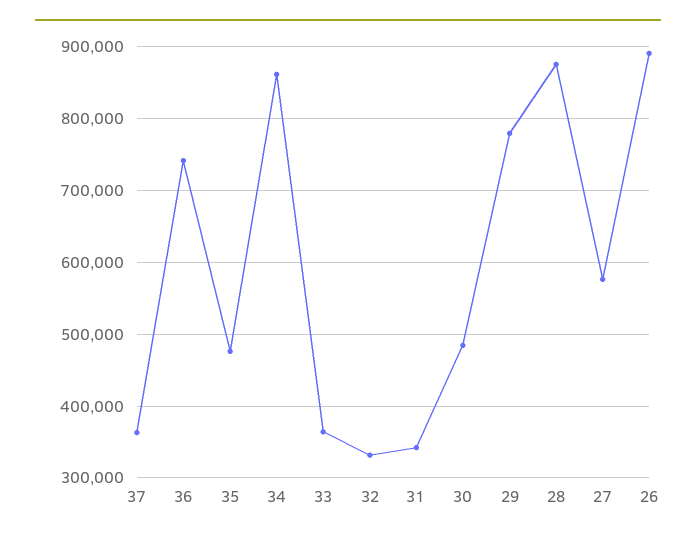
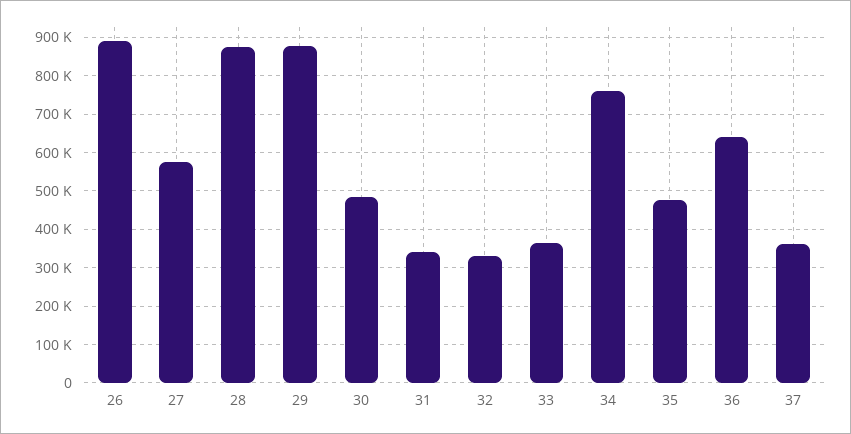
  {
    "37": 360000,
-   "36": 740000,
+   "36": 640000,
    "35": 480000,
-   "34": 860000,
+   "34": 760000,
    "33": 360000,
    "32": 330000,
    "31": 340000,
    "30": 480000,
-   "29": 780000,
+   "29": 880000,
    "28": 880000,
    "27": 580000,
    "26": 890000
  }

